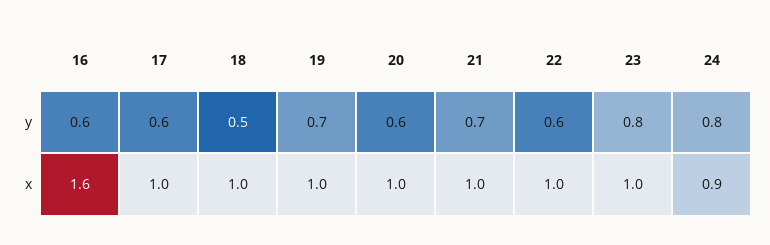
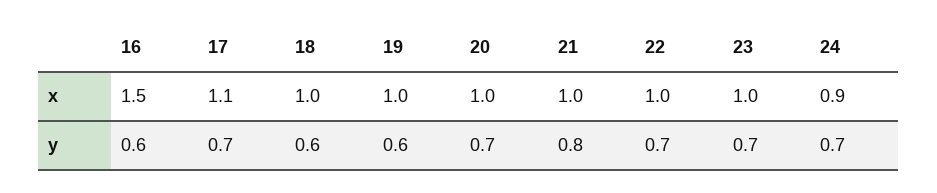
  {
    "16": {
      "y": 0.6,
-     "x": 1.6
+     "x": 1.5
    },
    "17": {
-     "y": 0.6,
+     "y": 0.7,
-     "x": 1
+     "x": 1.1
    },
    "18": {
-     "y": 0.5,
+     "y": 0.6,
      "x": 1
    },
    "19": {
-     "y": 0.7,
+     "y": 0.6,
      "x": 1
    },
    "20": {
-     "y": 0.6,
+     "y": 0.7,
      "x": 1
    },
    "21": {
-     "y": 0.7,
+     "y": 0.8,
      "x": 1
    },
    "22": {
-     "y": 0.6,
+     "y": 0.7,
      "x": 1
    },
    "23": {
-     "y": 0.8,
+     "y": 0.7,
      "x": 1
    },
    "24": {
-     "y": 0.8,
+     "y": 0.7,
      "x": 0.9
    }
  }

